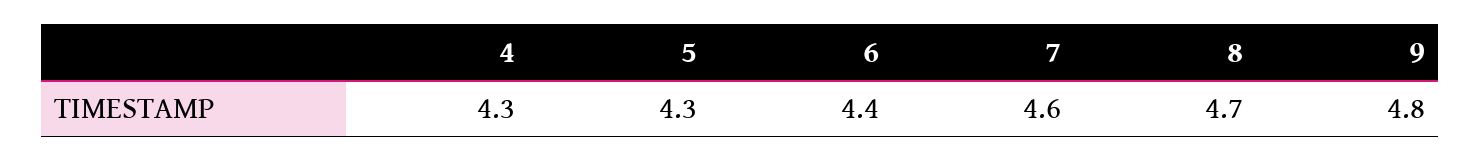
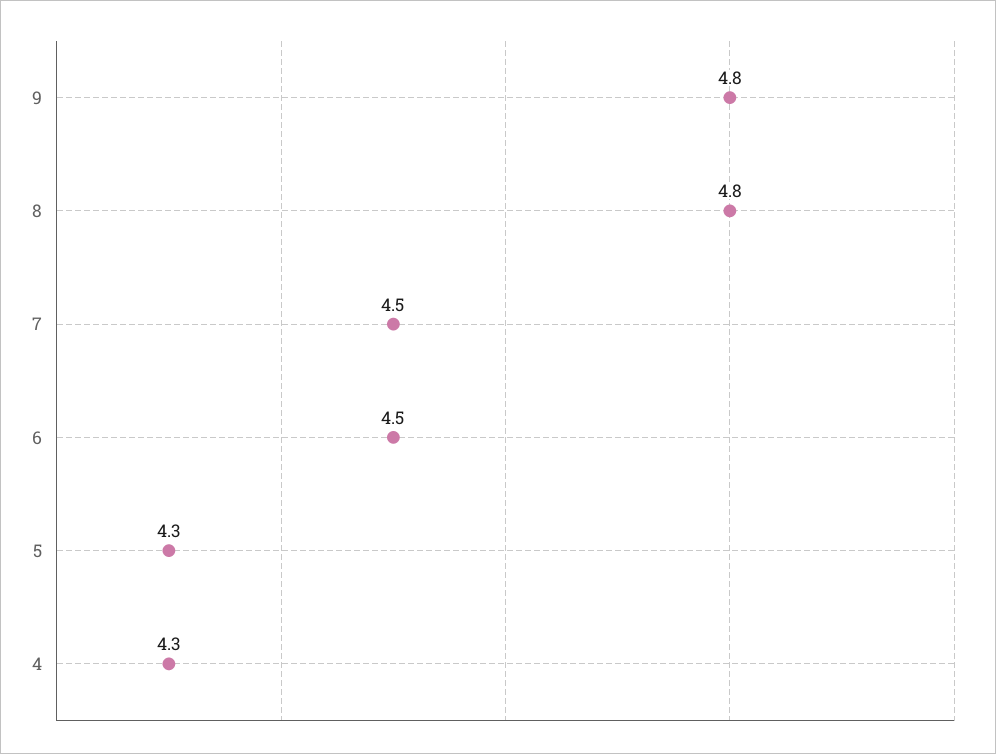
  {
    "4": 4.3,
    "5": 4.3,
-   "6": 4.4,
+   "6": 4.5,
-   "7": 4.6,
+   "7": 4.5,
-   "8": 4.7,
+   "8": 4.8,
    "9": 4.8
  }

